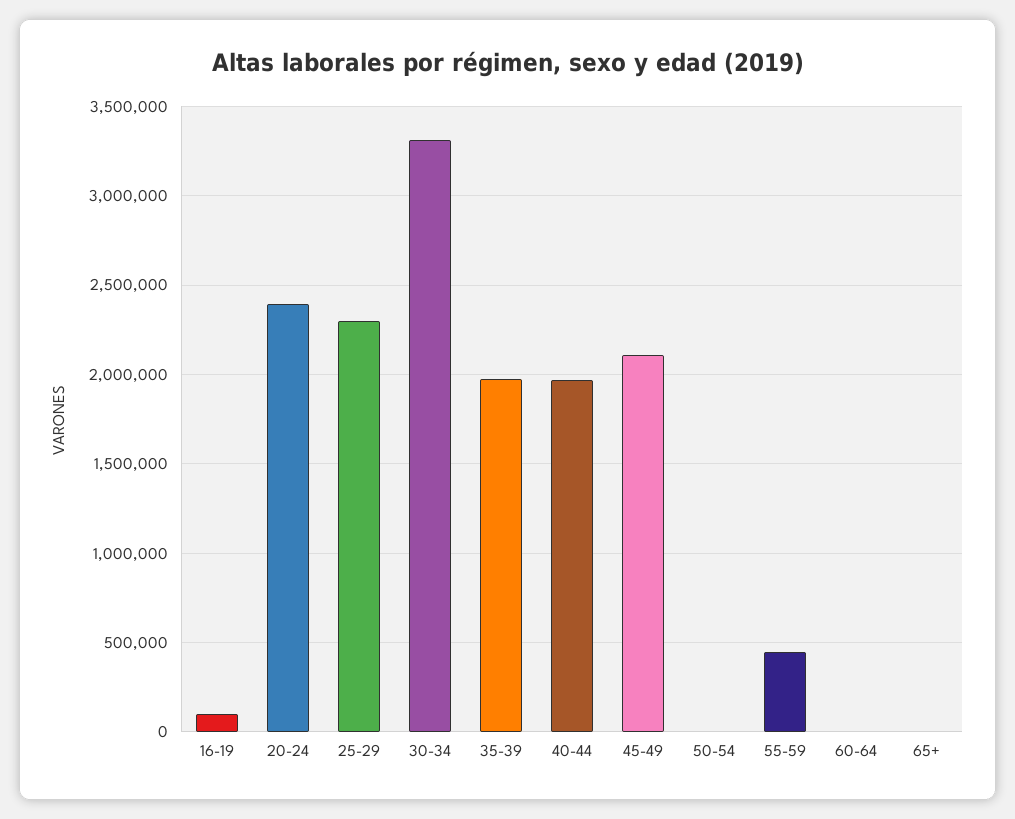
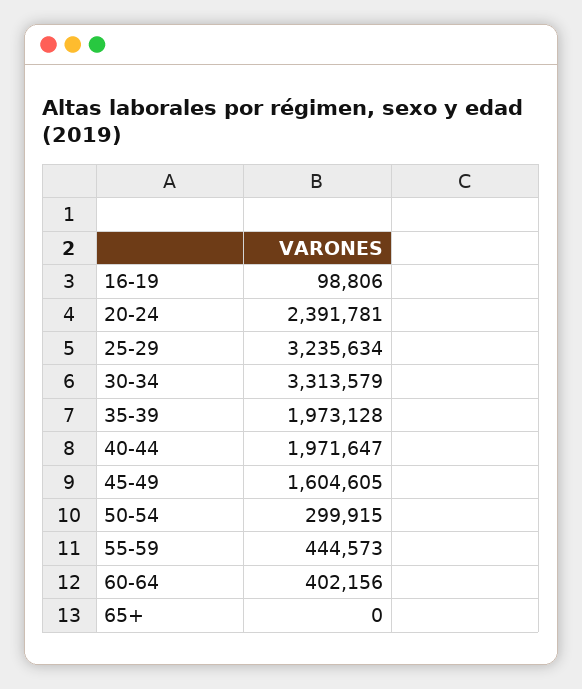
  {
    "16-19": 98806,
    "20-24": 2391781,
-   "25-29": 2300000,
+   "25-29": 3235634,
    "30-34": 3313579,
    "35-39": 1973128,
    "40-44": 1971647,
-   "45-49": 2100000,
+   "45-49": 1604605,
-   "50-54": 0,
+   "50-54": 299915,
    "55-59": 444573,
-   "60-64": 0,
+   "60-64": 402156,
    "65+": 0
  }

